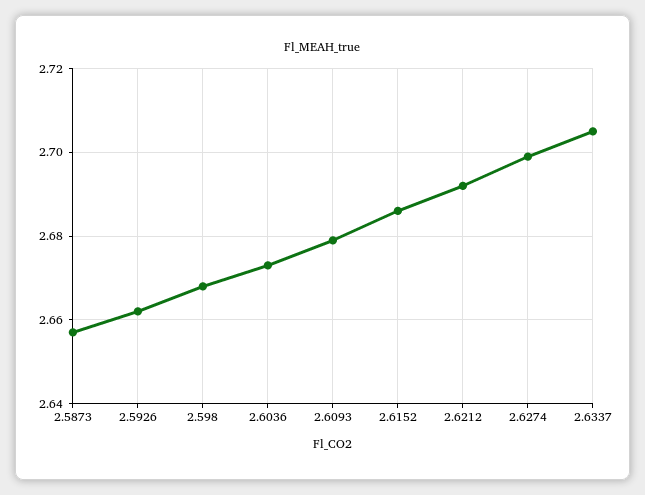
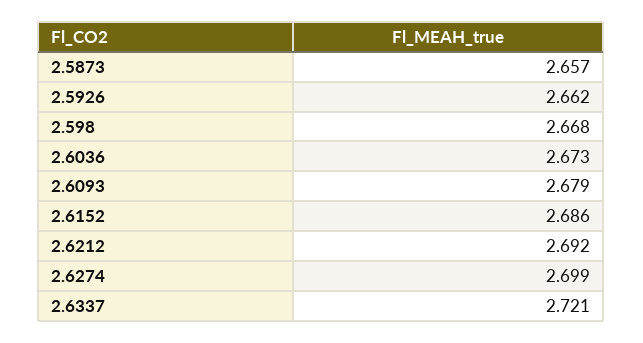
  {
    "2.5873": 2.657,
    "2.5926": 2.662,
    "2.598": 2.668,
    "2.6036": 2.673,
    "2.6093": 2.679,
    "2.6152": 2.686,
    "2.6212": 2.692,
    "2.6274": 2.699,
-   "2.6337": 2.705
+   "2.6337": 2.721
  }

